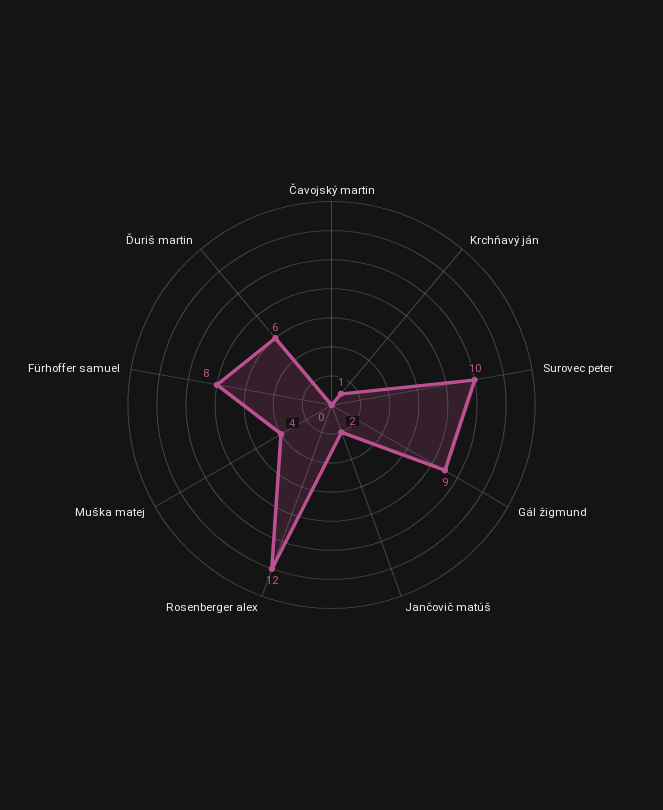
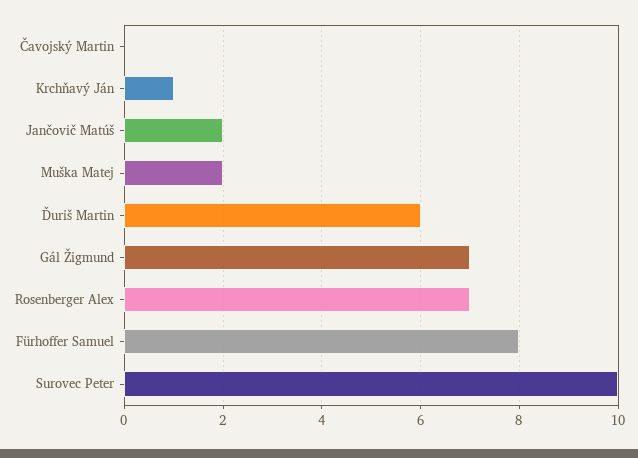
  {
    "Čavojský martin": 0,
    "Krchňavý ján": 1,
    "Surovec peter": 10,
-   "Gál žigmund": 9,
+   "Gál žigmund": 7,
    "Jančovič matúš": 2,
-   "Rosenberger alex": 12,
+   "Rosenberger alex": 7,
-   "Muška matej": 4,
+   "Muška matej": 2,
    "Fürhoffer samuel": 8,
    "Ďuriš martin": 6
  }

